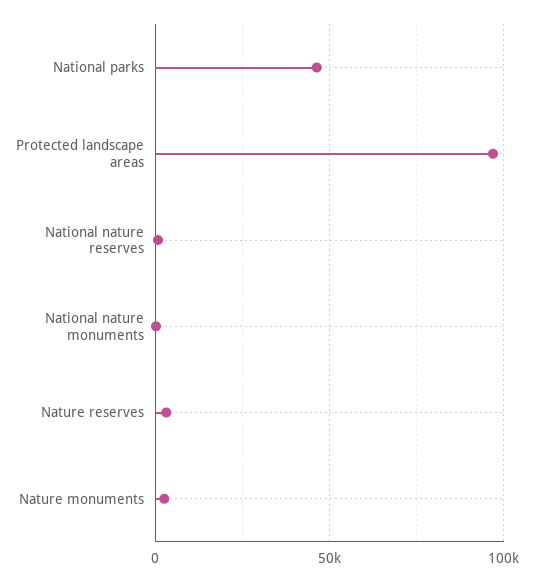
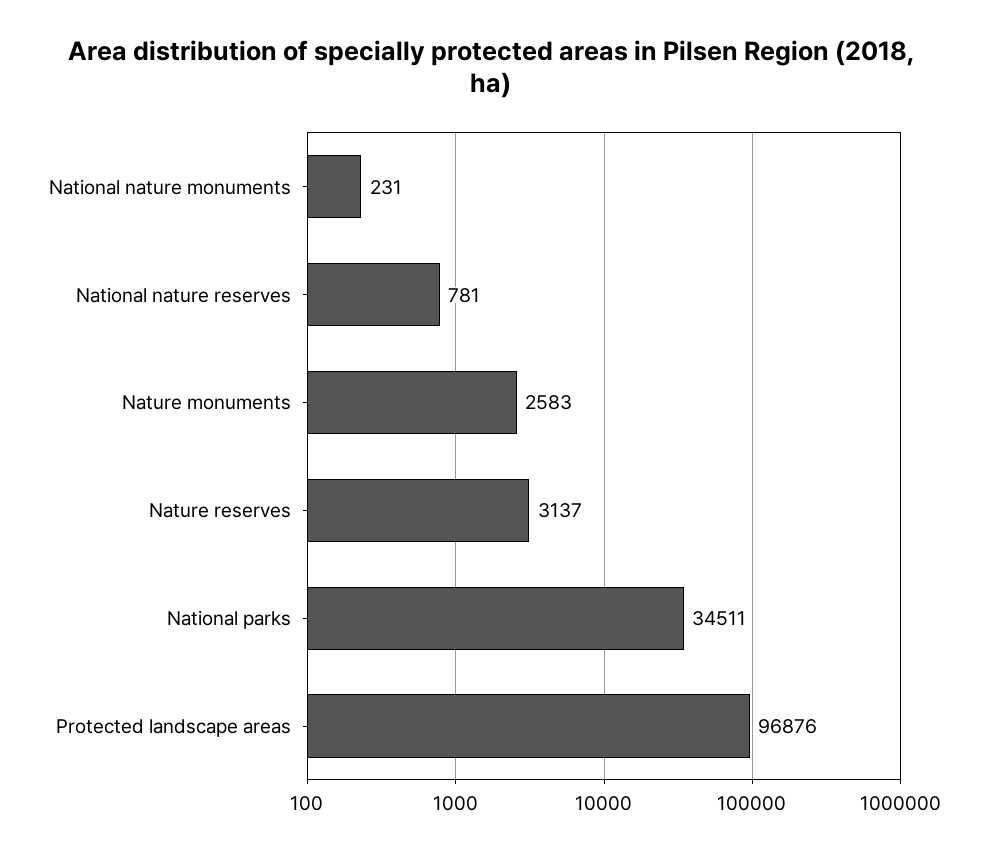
  {
-   "National parks": 45000,
+   "National parks": 34511,
    "Protected landscape areas": 96876,
    "National nature reserves": 781,
    "National nature monuments": 231,
    "Nature reserves": 3137,
    "Nature monuments": 2583
  }

